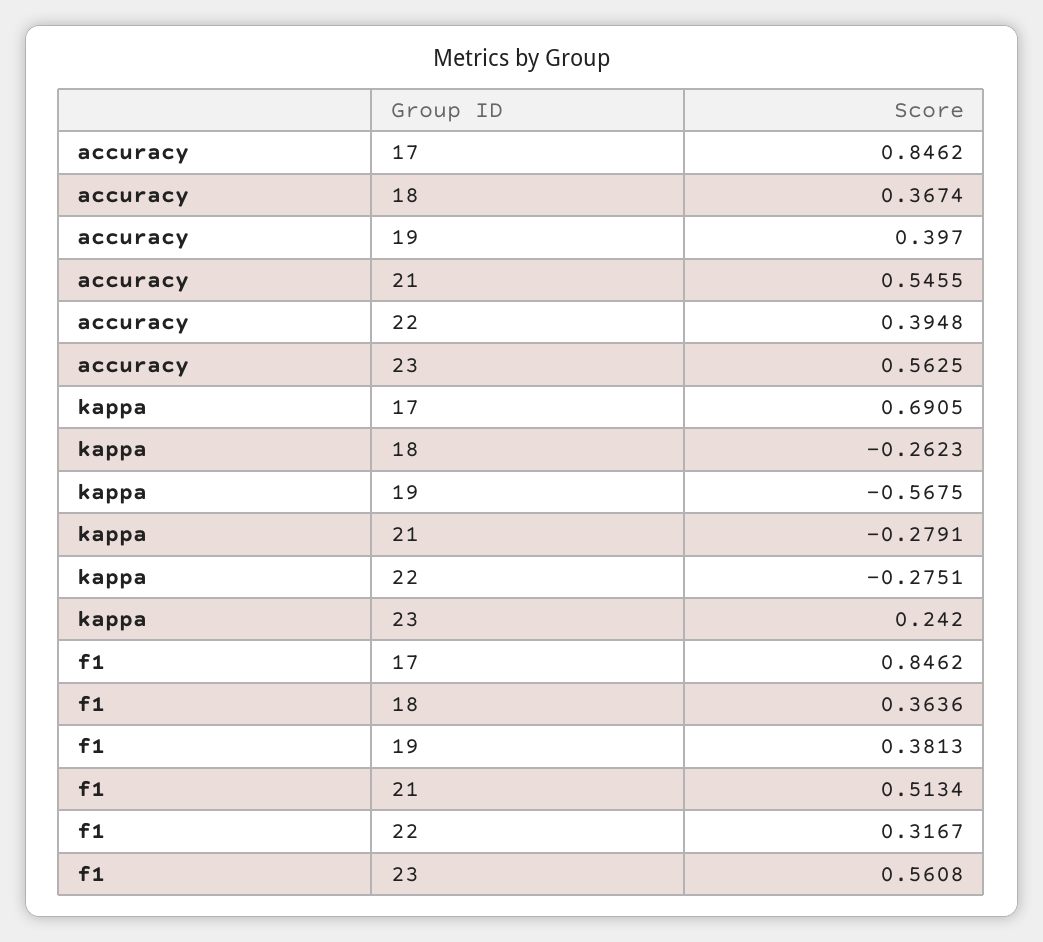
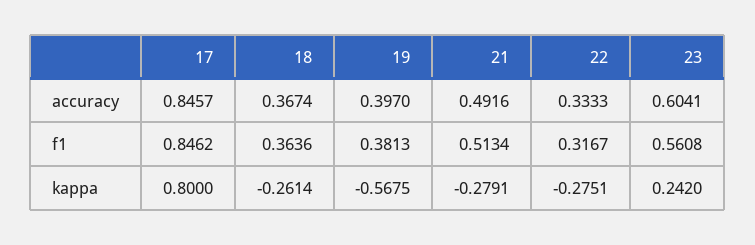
  {
    "accuracy": {
-     "17": 0.8462,
+     "17": 0.8457,
      "18": 0.3674,
      "19": 0.397,
-     "21": 0.5455,
+     "21": 0.4916,
-     "22": 0.3948,
+     "22": 0.3333,
-     "23": 0.5625
+     "23": 0.6041
    },
    "kappa": {
-     "17": 0.6905,
+     "17": 0.8,
-     "18": -0.2623,
+     "18": -0.2614,
      "19": -0.5675,
      "21": -0.2791,
      "22": -0.2751,
      "23": 0.242
    },
    "f1": {
      "17": 0.8462,
      "18": 0.3636,
      "19": 0.3813,
      "21": 0.5134,
      "22": 0.3167,
      "23": 0.5608
    }
  }

